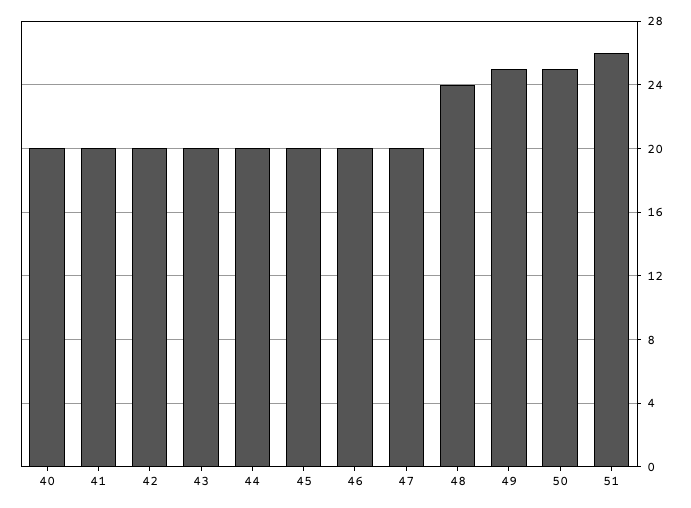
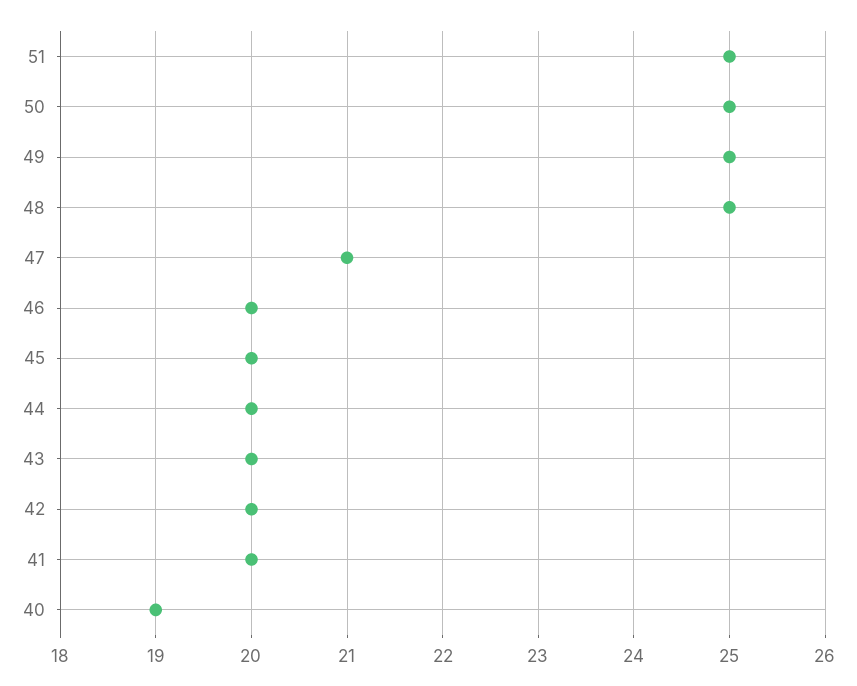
  {
-   "40": 20,
+   "40": 19,
    "41": 20,
    "42": 20,
    "43": 20,
    "44": 20,
    "45": 20,
    "46": 20,
-   "47": 20,
+   "47": 21,
-   "48": 24,
+   "48": 25,
    "49": 25,
    "50": 25,
-   "51": 26
+   "51": 25
  }

